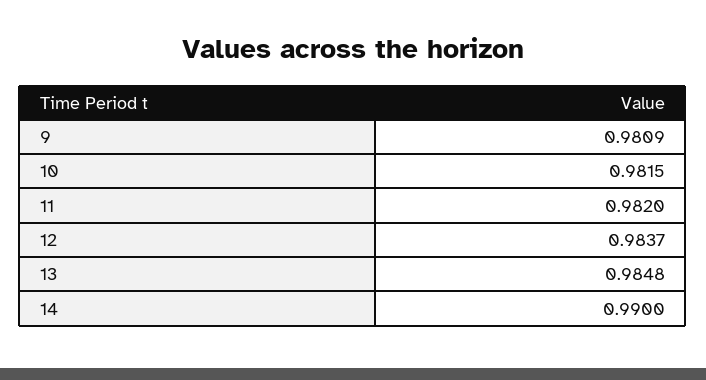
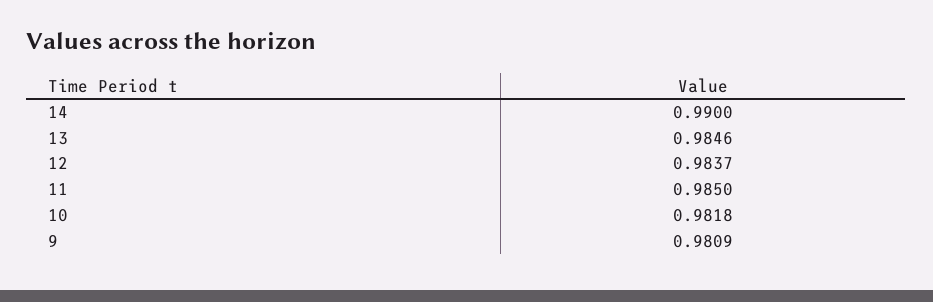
  {
    "9": 0.9809,
-   "10": 0.9815,
+   "10": 0.9818,
-   "11": 0.982,
+   "11": 0.985,
    "12": 0.9837,
-   "13": 0.9848,
+   "13": 0.9846,
    "14": 0.99
  }

